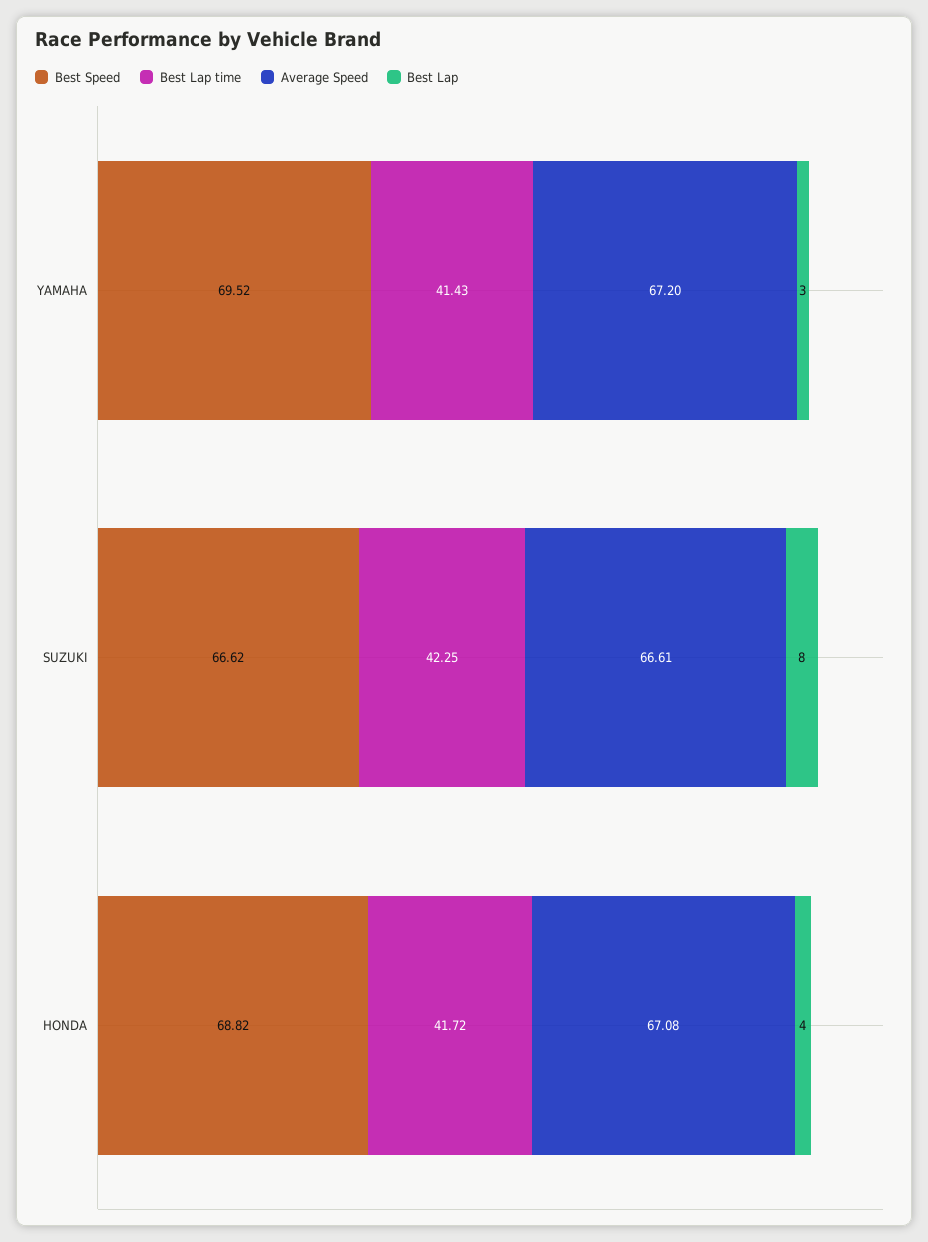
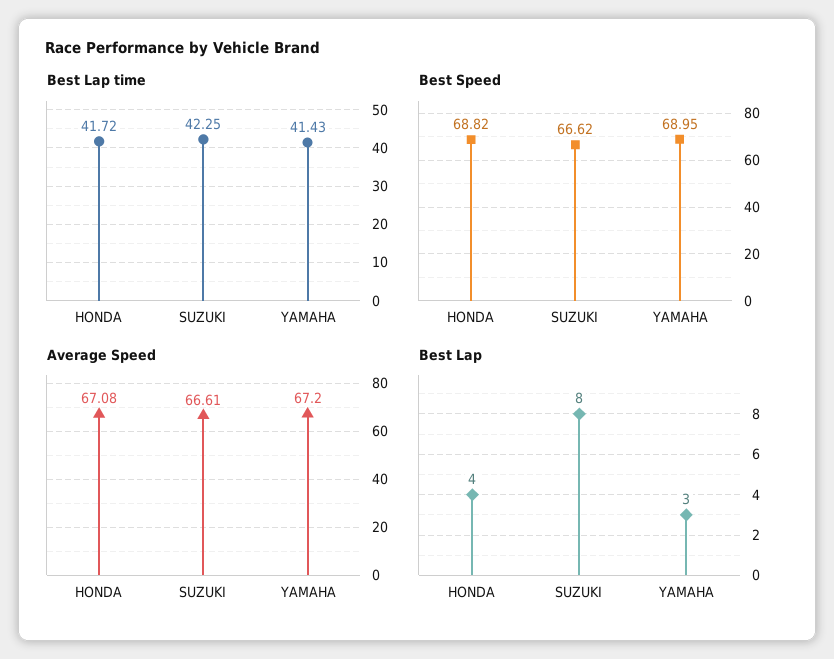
  {
    "Best Speed": {
-     "YAMAHA": 69.52,
+     "YAMAHA": 68.95,
      "SUZUKI": 66.62,
      "HONDA": 68.82
    },
    "Best Lap time": {
      "YAMAHA": 41.43,
      "SUZUKI": 42.25,
      "HONDA": 41.72
    },
    "Average Speed": {
      "YAMAHA": 67.2,
      "SUZUKI": 66.61,
      "HONDA": 67.08
    },
    "Best Lap": {
      "YAMAHA": 3,
      "SUZUKI": 8,
      "HONDA": 4
    }
  }

